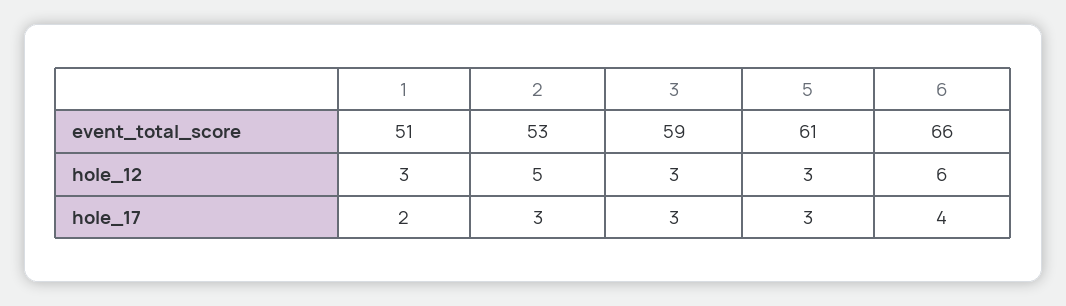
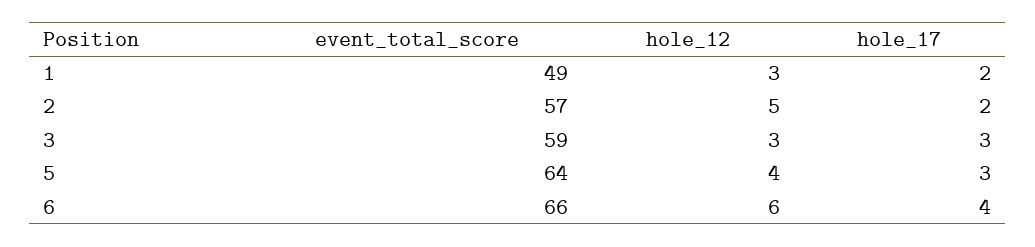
  {
    "1": {
-     "event_total_score": 51,
+     "event_total_score": 49,
      "hole_12": 3,
      "hole_17": 2
    },
    "2": {
-     "event_total_score": 53,
+     "event_total_score": 57,
      "hole_12": 5,
-     "hole_17": 3
+     "hole_17": 2
    },
    "3": {
      "event_total_score": 59,
      "hole_12": 3,
      "hole_17": 3
    },
    "5": {
-     "event_total_score": 61,
+     "event_total_score": 64,
-     "hole_12": 3,
+     "hole_12": 4,
      "hole_17": 3
    },
    "6": {
      "event_total_score": 66,
      "hole_12": 6,
      "hole_17": 4
    }
  }

